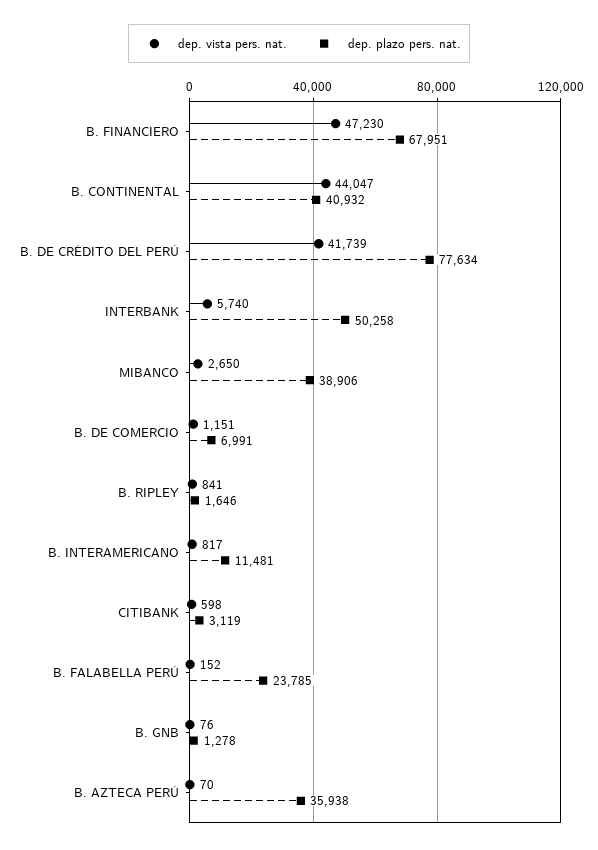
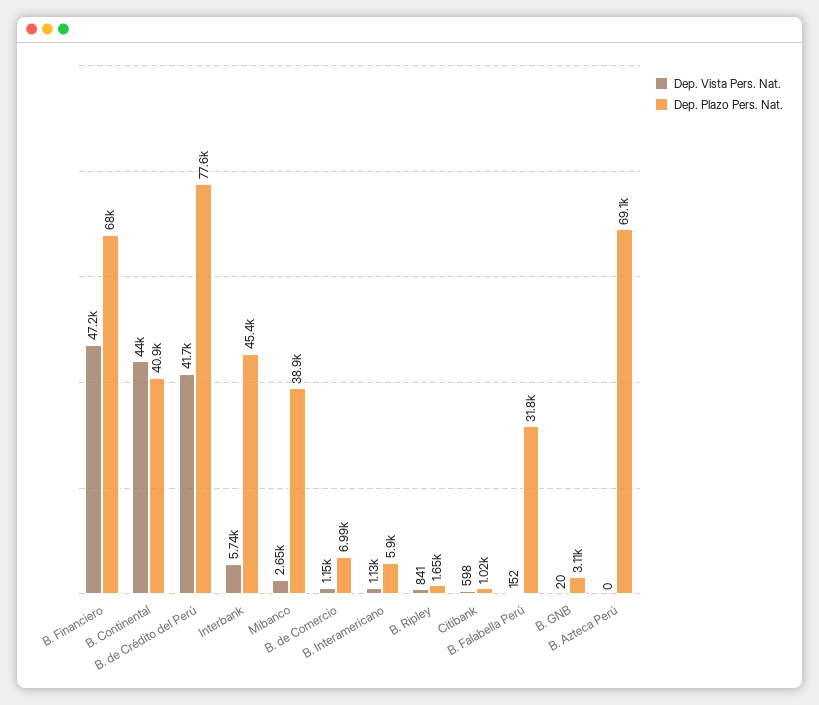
  {
    "dep. vista pers. nat.": {
      "B. FINANCIERO": 47230,
      "B. CONTINENTAL": 44047,
      "B. DE CRÉDITO DEL PERÚ": 41739,
      "INTERBANK": 5740,
      "MIBANCO": 2650,
      "B. DE COMERCIO": 1151,
      "B. RIPLEY": 841,
-     "B. INTERAMERICANO": 817,
+     "B. INTERAMERICANO": 1130,
      "CITIBANK": 598,
      "B. FALABELLA PERÚ": 152,
-     "B. GNB": 76,
+     "B. GNB": 20,
-     "B. AZTECA PERÚ": 70
+     "B. AZTECA PERÚ": 0
    },
    "dep. plazo pers. nat.": {
      "B. FINANCIERO": 67951,
      "B. CONTINENTAL": 40932,
      "B. DE CRÉDITO DEL PERÚ": 77634,
-     "INTERBANK": 50258,
+     "INTERBANK": 45400,
      "MIBANCO": 38906,
      "B. DE COMERCIO": 6991,
      "B. RIPLEY": 1646,
-     "B. INTERAMERICANO": 11481,
+     "B. INTERAMERICANO": 5900,
-     "CITIBANK": 3119,
+     "CITIBANK": 1020,
-     "B. FALABELLA PERÚ": 23785,
+     "B. FALABELLA PERÚ": 31800,
-     "B. GNB": 1278,
+     "B. GNB": 3110,
-     "B. AZTECA PERÚ": 35938
+     "B. AZTECA PERÚ": 69100
    }
  }

